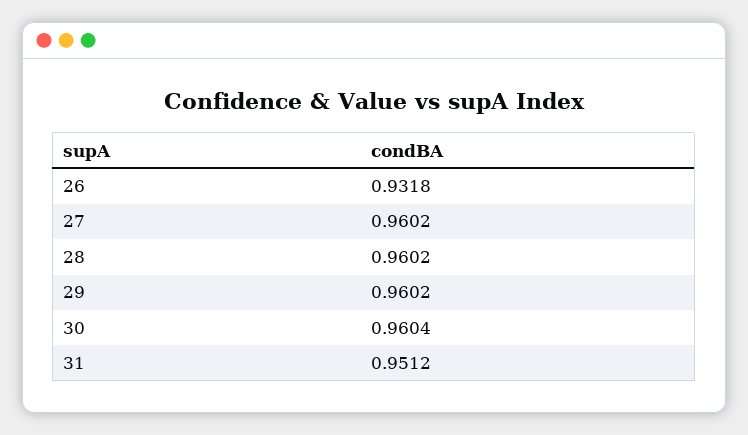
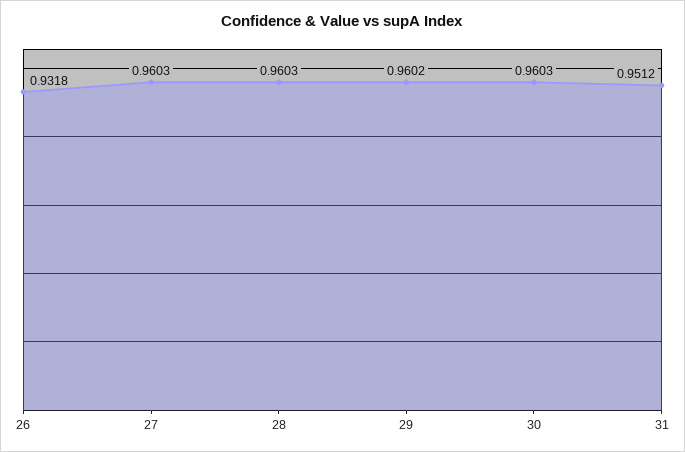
  {
    "26": 0.9318,
-   "27": 0.9602,
+   "27": 0.9603,
-   "28": 0.9602,
+   "28": 0.9603,
    "29": 0.9602,
-   "30": 0.9604,
+   "30": 0.9603,
    "31": 0.9512
  }

